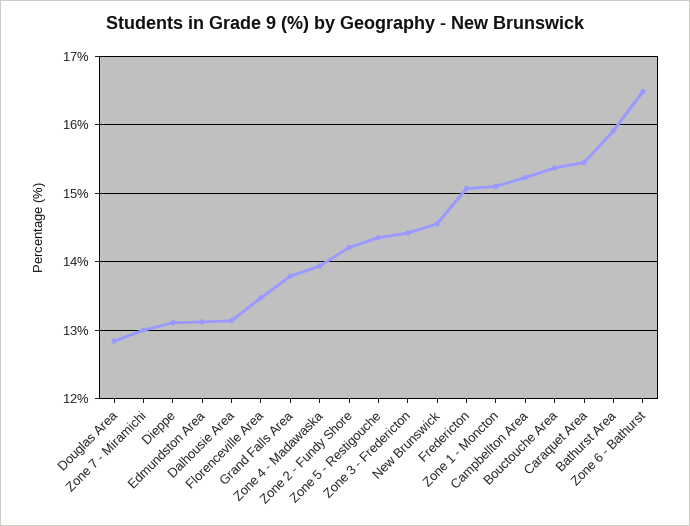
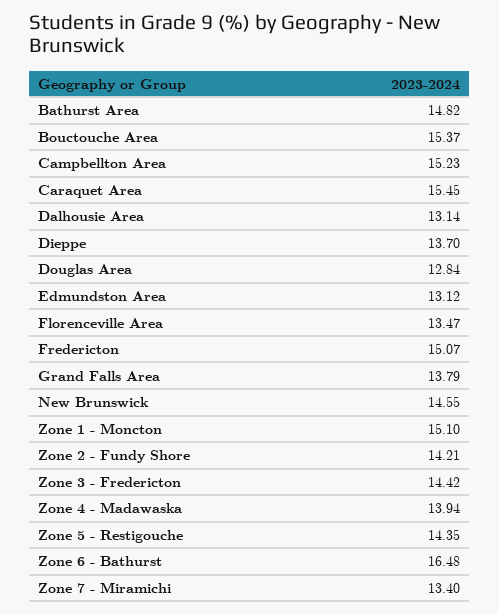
  {
    "Douglas Area": 12.84,
-   "Zone 7 - Miramichi": 13,
+   "Zone 7 - Miramichi": 13.4,
-   "Dieppe": 13.1,
+   "Dieppe": 13.7,
    "Edmundston Area": 13.12,
    "Dalhousie Area": 13.14,
    "Florenceville Area": 13.47,
    "Grand Falls Area": 13.79,
    "Zone 4 - Madawaska": 13.94,
    "Zone 2 - Fundy Shore": 14.21,
    "Zone 5 - Restigouche": 14.35,
    "Zone 3 - Fredericton": 14.42,
    "New Brunswick": 14.55,
    "Fredericton": 15.07,
    "Zone 1 - Moncton": 15.1,
    "Campbellton Area": 15.23,
    "Bouctouche Area": 15.37,
    "Caraquet Area": 15.45,
-   "Bathurst Area": 15.9,
+   "Bathurst Area": 14.82,
    "Zone 6 - Bathurst": 16.48
  }

